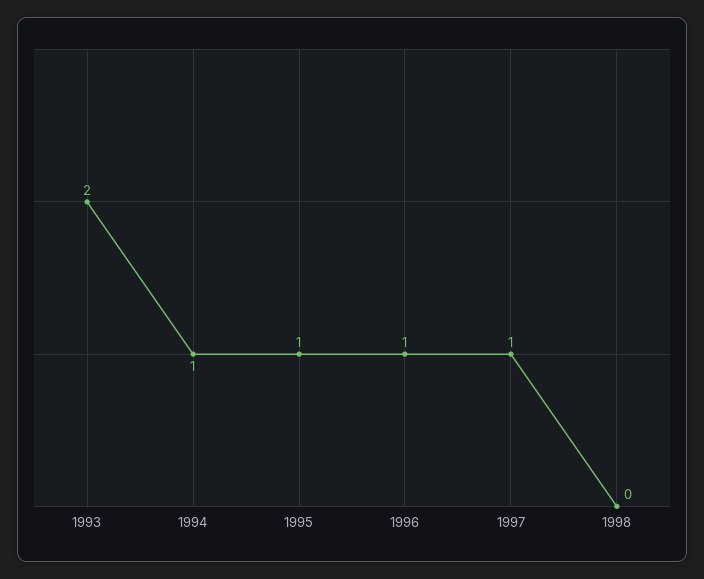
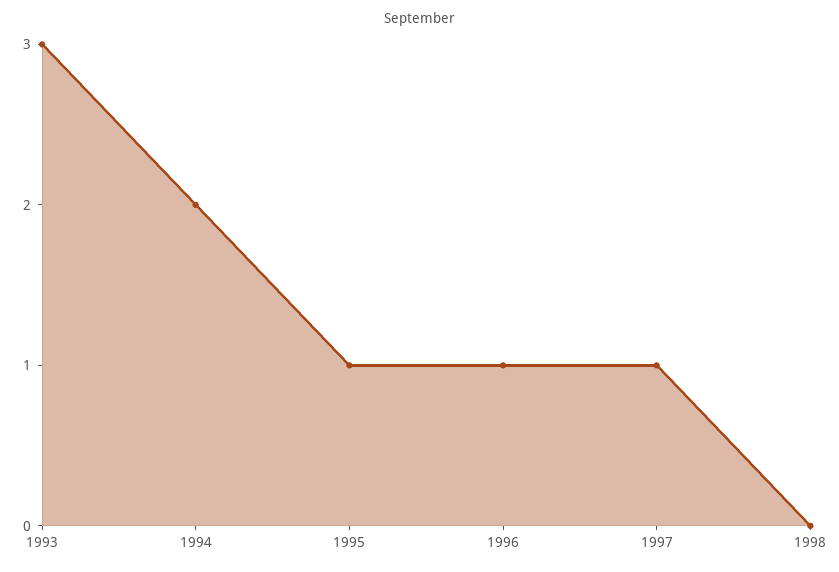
  {
-   "1993": 2,
+   "1993": 3,
-   "1994": 1,
+   "1994": 2,
    "1995": 1,
    "1996": 1,
    "1997": 1,
    "1998": 0
  }

